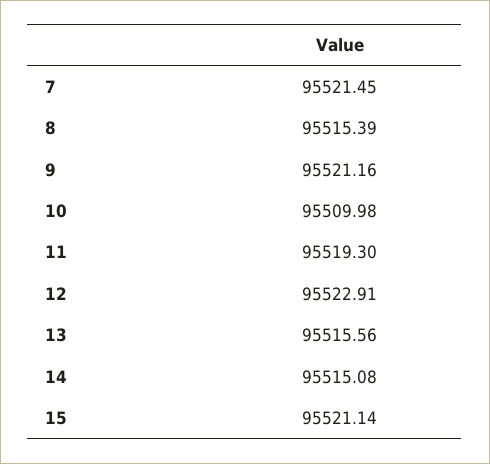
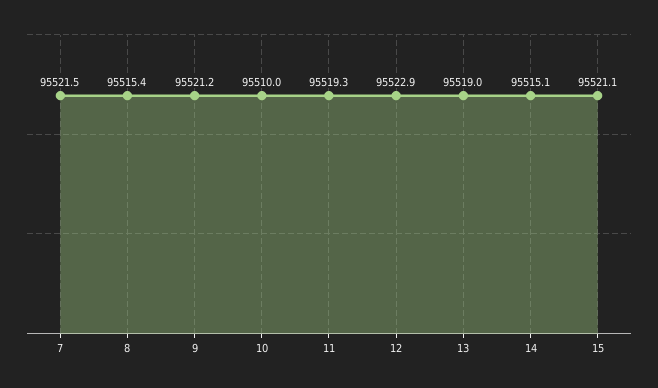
  {
    "7": 95521.45,
    "8": 95515.39,
    "9": 95521.16,
    "10": 95509.98,
    "11": 95519.3,
    "12": 95522.91,
-   "13": 95515.56,
+   "13": 95519,
    "14": 95515.08,
    "15": 95521.14
  }

